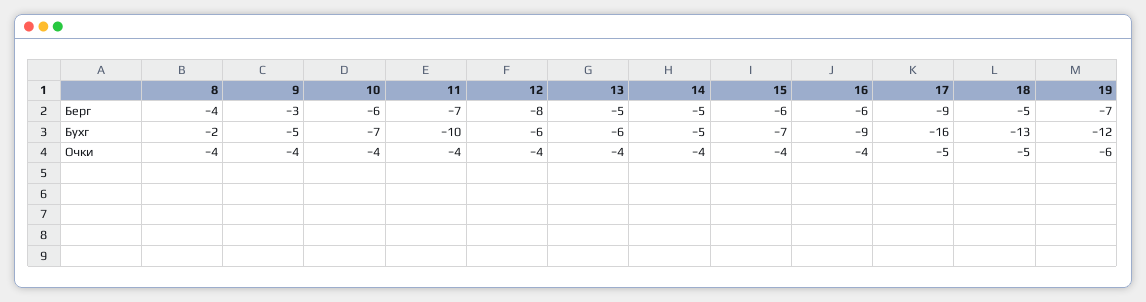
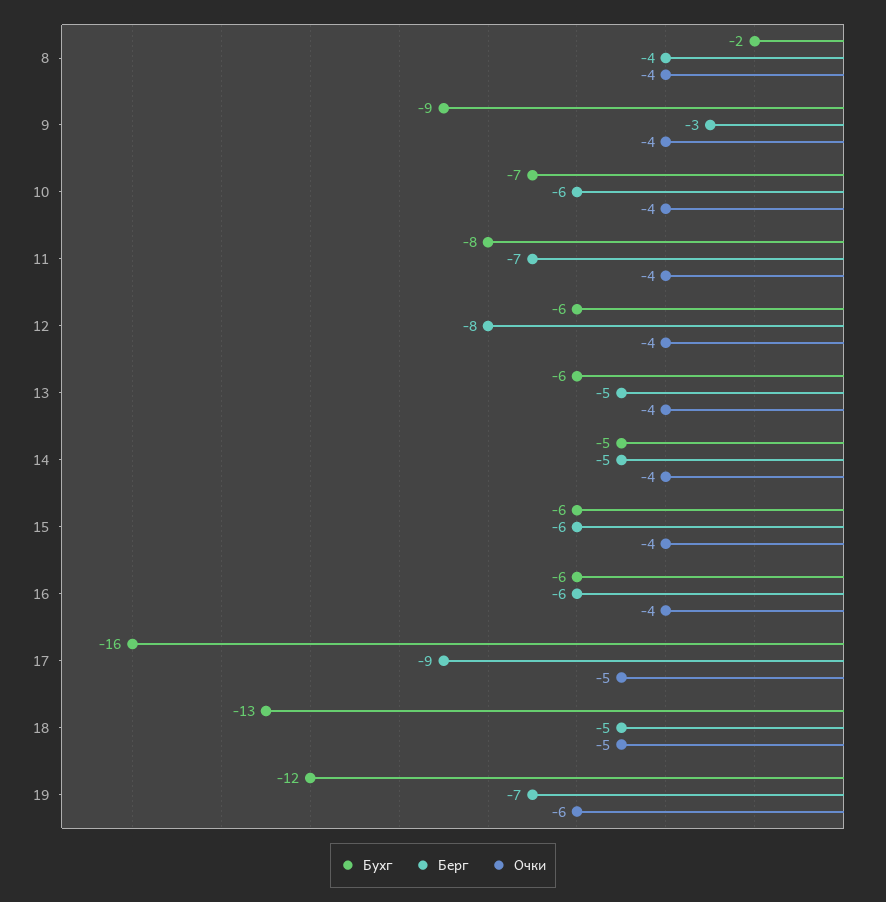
  {
    "Берг": {
      "8": -4,
      "9": -3,
      "10": -6,
      "11": -7,
      "12": -8,
      "13": -5,
      "14": -5,
      "15": -6,
      "16": -6,
      "17": -9,
      "18": -5,
      "19": -7
    },
    "Бухг": {
      "8": -2,
-     "9": -5,
+     "9": -9,
      "10": -7,
-     "11": -10,
+     "11": -8,
      "12": -6,
      "13": -6,
      "14": -5,
-     "15": -7,
+     "15": -6,
-     "16": -9,
+     "16": -6,
      "17": -16,
      "18": -13,
      "19": -12
    },
    "Очки": {
      "8": -4,
      "9": -4,
      "10": -4,
      "11": -4,
      "12": -4,
      "13": -4,
      "14": -4,
      "15": -4,
      "16": -4,
      "17": -5,
      "18": -5,
      "19": -6
    }
  }

